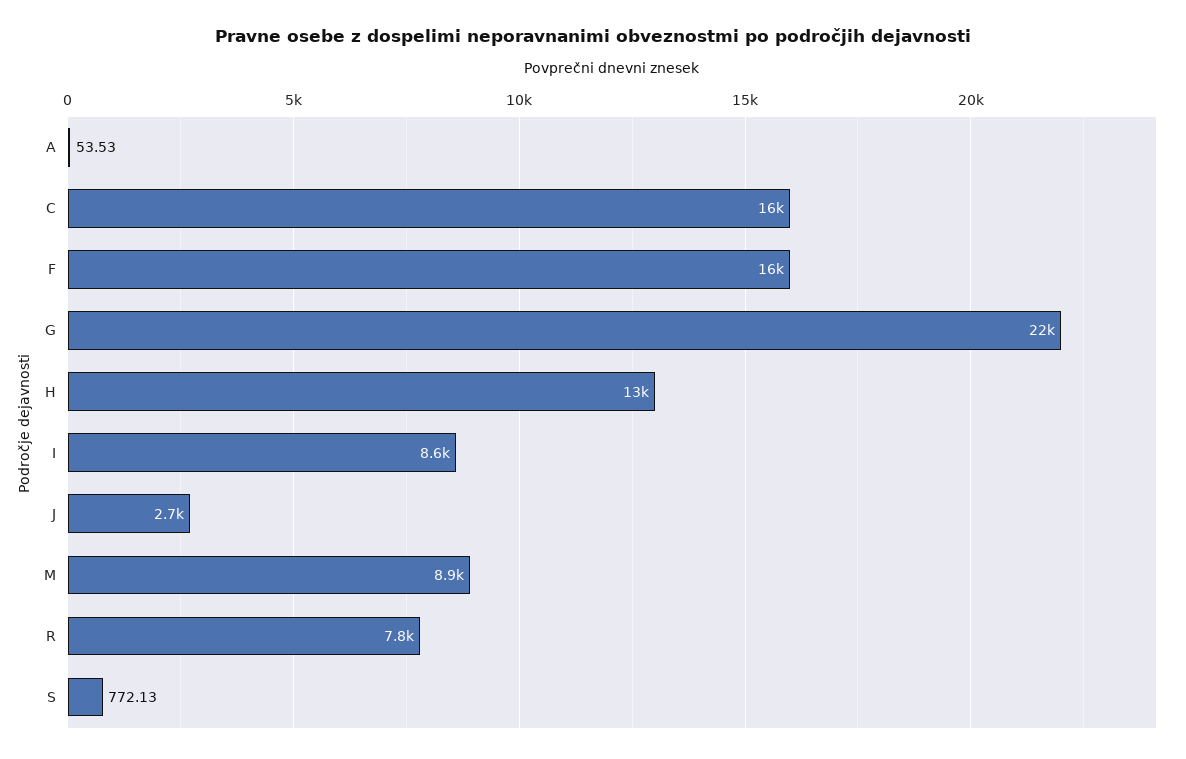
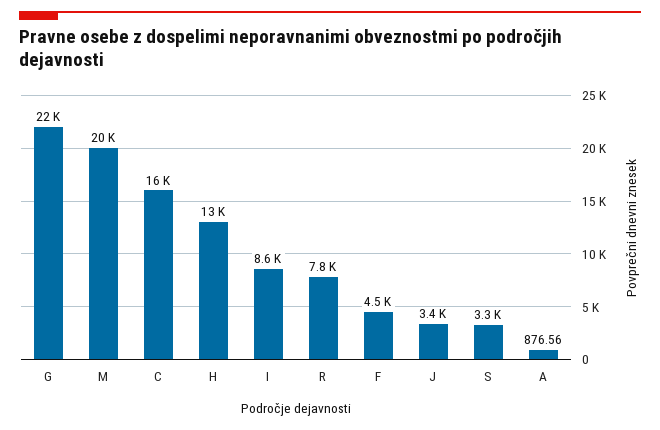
  {
-   "A": 53.53,
+   "A": 876.56,
    "C": 16000,
-   "F": 16000,
+   "F": 4500,
    "G": 22000,
    "H": 13000,
    "I": 8600,
-   "J": 2700,
+   "J": 3400,
-   "M": 8900,
+   "M": 20000,
    "R": 7800,
-   "S": 772.13
+   "S": 3300
  }

